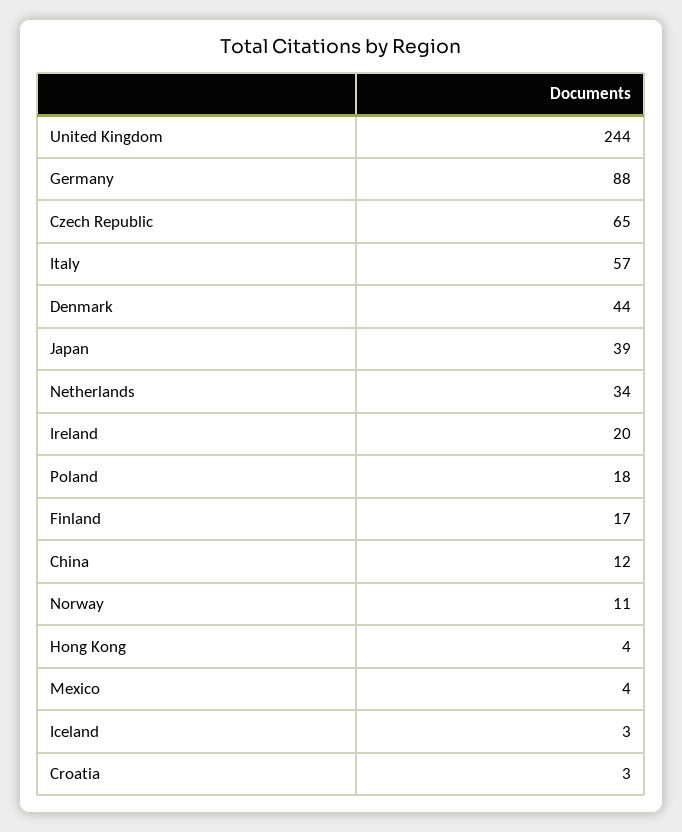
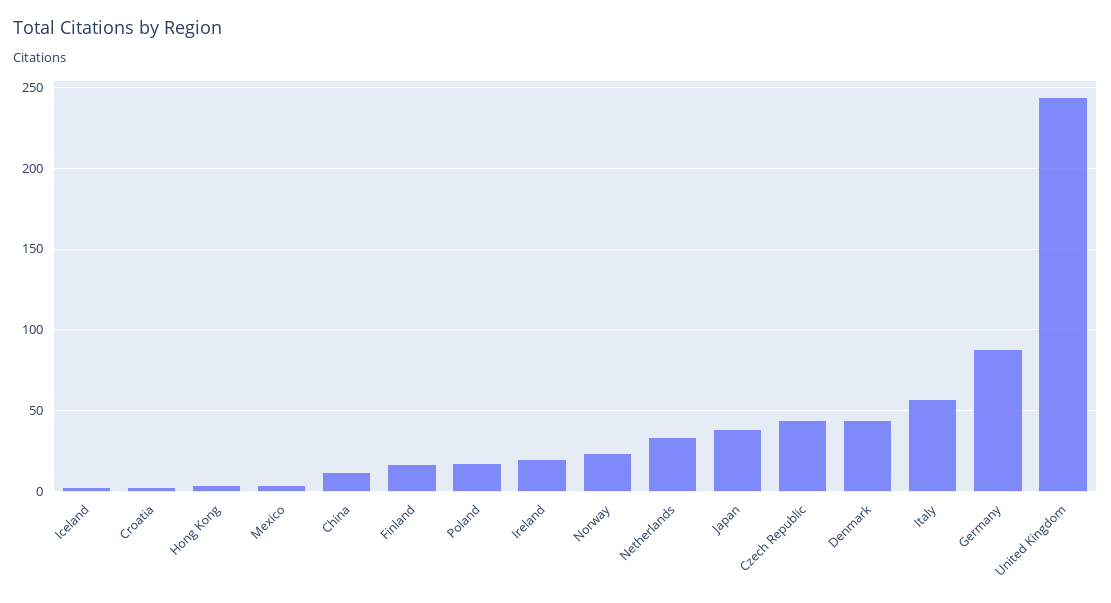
  {
    "United Kingdom": 244,
    "Germany": 88,
-   "Czech Republic": 65,
+   "Czech Republic": 45,
    "Italy": 57,
    "Denmark": 44,
    "Japan": 39,
    "Netherlands": 34,
    "Ireland": 20,
    "Poland": 18,
    "Finland": 17,
    "China": 12,
-   "Norway": 11,
+   "Norway": 25,
    "Hong Kong": 4,
    "Mexico": 4,
    "Iceland": 3,
    "Croatia": 3
  }

